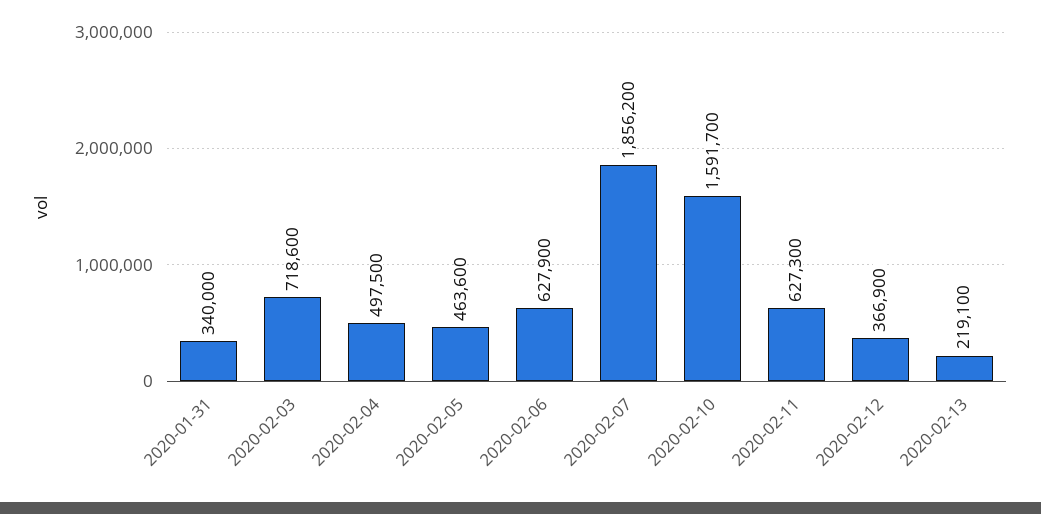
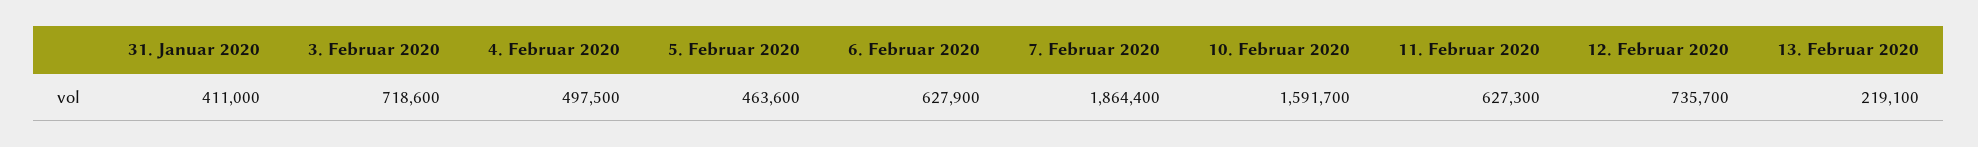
  {
-   "2020-01-31": 340000,
+   "2020-01-31": 411000,
    "2020-02-03": 718600,
    "2020-02-04": 497500,
    "2020-02-05": 463600,
    "2020-02-06": 627900,
-   "2020-02-07": 1856200,
+   "2020-02-07": 1864400,
    "2020-02-10": 1591700,
    "2020-02-11": 627300,
-   "2020-02-12": 366900,
+   "2020-02-12": 735700,
    "2020-02-13": 219100
  }

